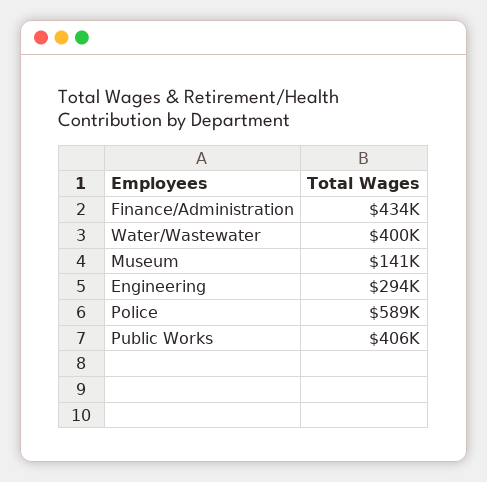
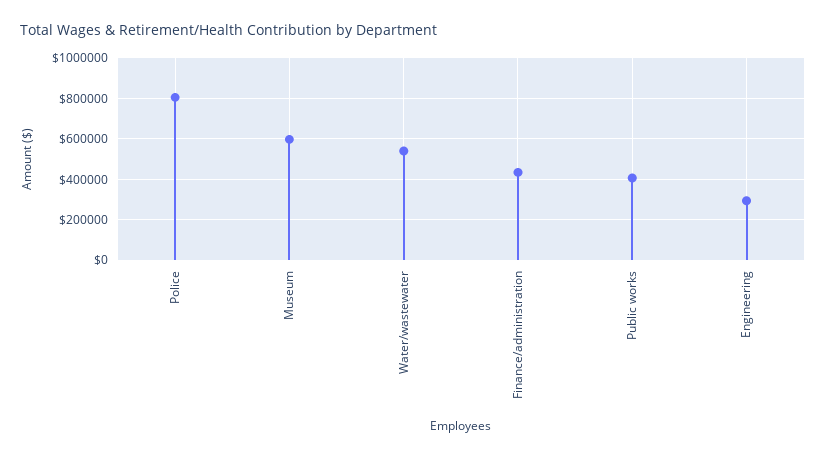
  {
    "Finance/Administration": 434000,
-   "Water/Wastewater": 400000,
+   "Water/Wastewater": 550000,
-   "Museum": 141000,
+   "Museum": 600000,
    "Engineering": 294000,
-   "Police": 589000,
+   "Police": 800000,
    "Public Works": 406000
  }

